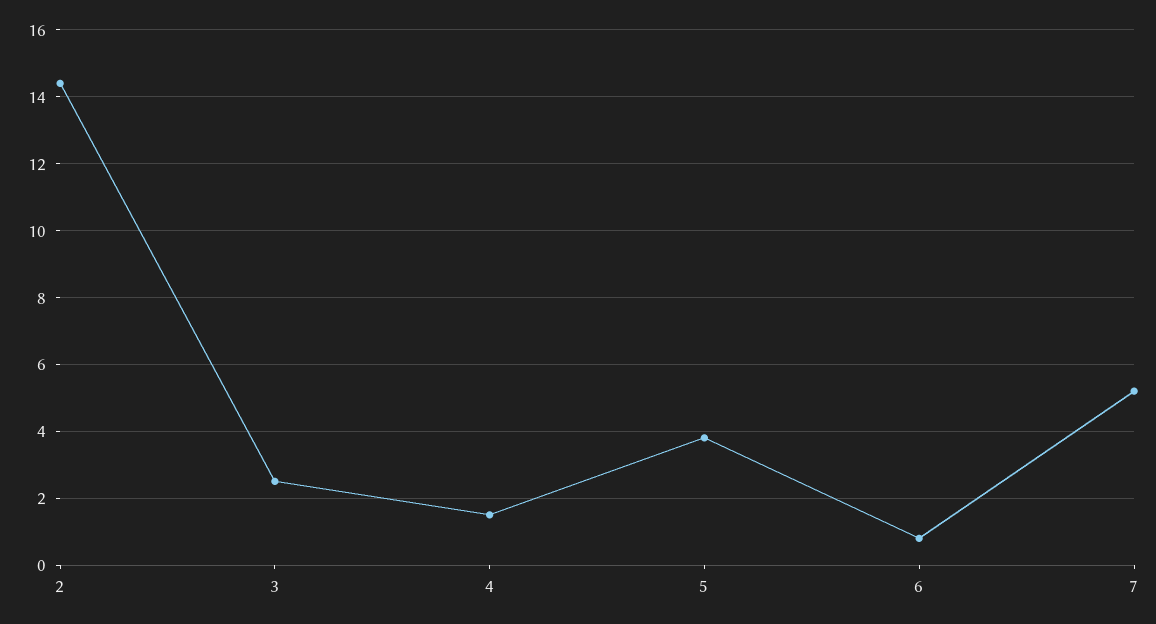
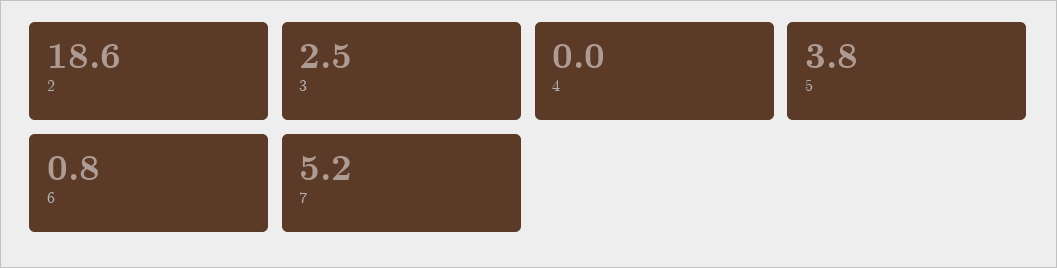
  {
-   "2": 14.5,
+   "2": 18.6,
    "3": 2.5,
-   "4": 1.5,
+   "4": 0,
    "5": 3.8,
    "6": 0.8,
    "7": 5.2
  }

